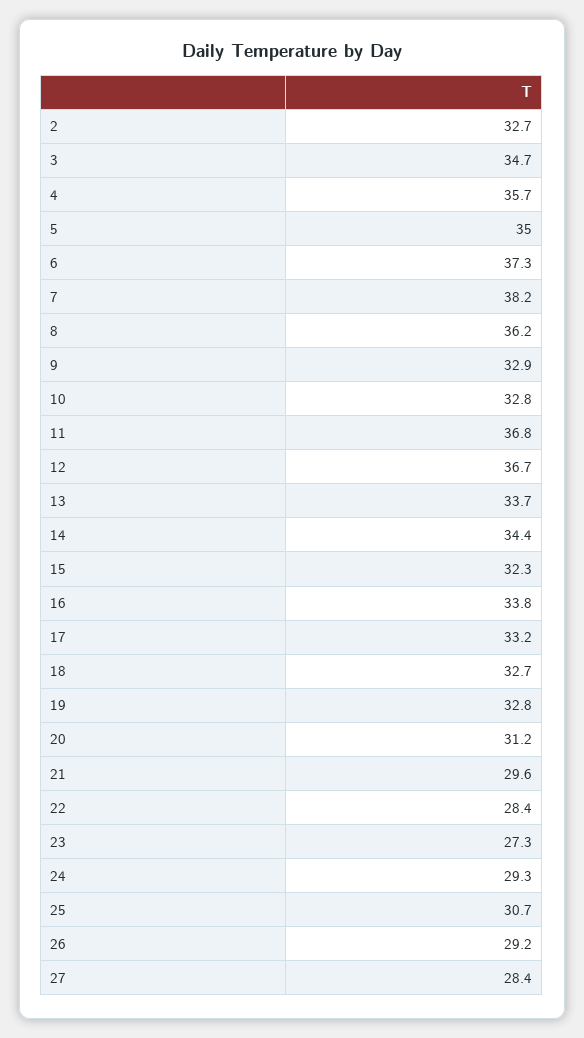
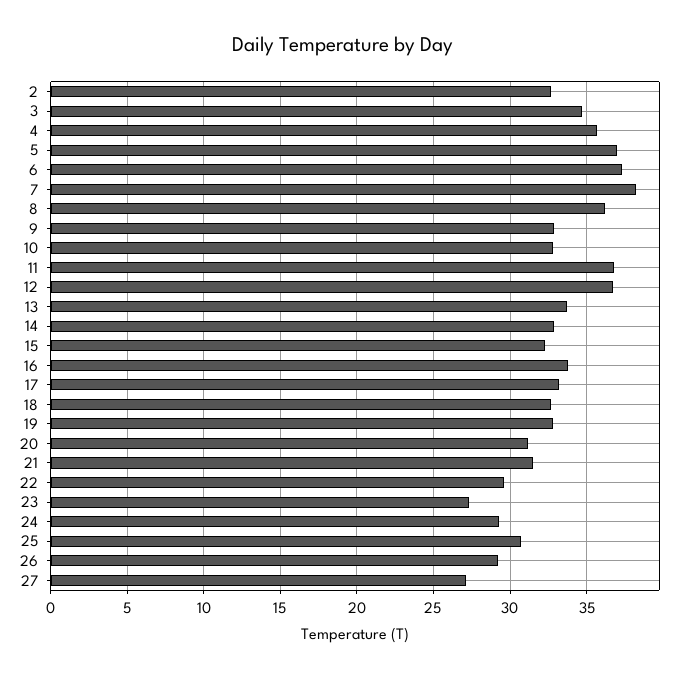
  {
    "2": 32.7,
    "3": 34.7,
    "4": 35.7,
-   "5": 35,
+   "5": 37,
    "6": 37.3,
    "7": 38.2,
    "8": 36.2,
    "9": 32.9,
    "10": 32.8,
    "11": 36.8,
    "12": 36.7,
    "13": 33.7,
-   "14": 34.4,
+   "14": 33,
    "15": 32.3,
    "16": 33.8,
    "17": 33.2,
    "18": 32.7,
    "19": 32.8,
    "20": 31.2,
-   "21": 29.6,
+   "21": 31.5,
-   "22": 28.4,
+   "22": 29.5,
    "23": 27.3,
    "24": 29.3,
    "25": 30.7,
    "26": 29.2,
-   "27": 28.4
+   "27": 27
  }

